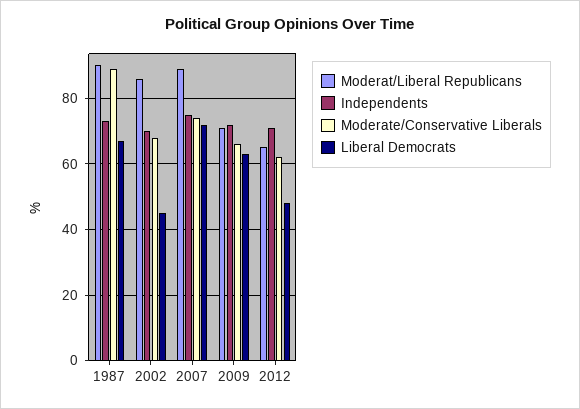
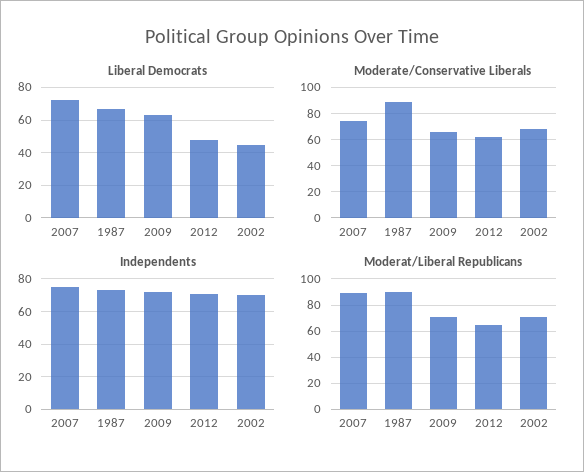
  {
    "Moderat/Liberal Republicans": {
      "1987": 90,
-     "2002": 85,
+     "2002": 70,
      "2007": 90,
      "2009": 70,
      "2012": 65
    },
    "Independents": {
      "1987": 75,
      "2002": 70,
      "2007": 75,
      "2009": 70,
      "2012": 70
    },
    "Moderate/Conservative Liberals": {
      "1987": 90,
      "2002": 70,
      "2007": 75,
      "2009": 65,
      "2012": 60
    },
    "Liberal Democrats": {
      "1987": 65,
      "2002": 45,
      "2007": 70,
      "2009": 65,
      "2012": 50
    }
  }

